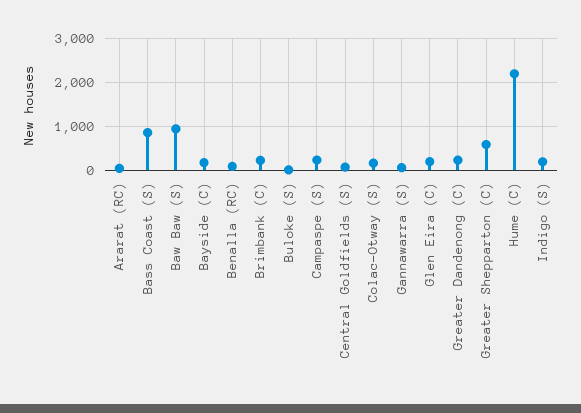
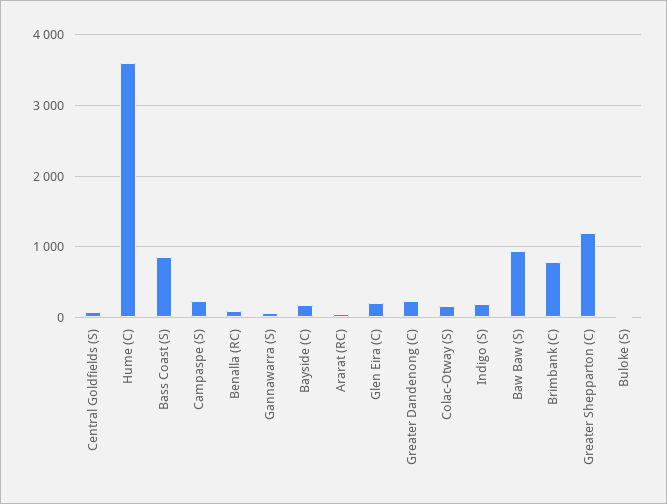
  {
    "Ararat (RC)": 0,
    "Bass Coast (S)": 900,
    "Baw Baw (S)": 900,
    "Bayside (C)": 200,
    "Benalla (RC)": 100,
-   "Brimbank (C)": 200,
+   "Brimbank (C)": 800,
    "Buloke (S)": 0,
    "Campaspe (S)": 200,
    "Central Goldfields (S)": 100,
    "Colac-Otway (S)": 200,
    "Gannawarra (S)": 100,
    "Glen Eira (C)": 200,
    "Greater Dandenong (C)": 200,
-   "Greater Shepparton (C)": 600,
+   "Greater Shepparton (C)": 1200,
-   "Hume (C)": 2200,
+   "Hume (C)": 3600,
    "Indigo (S)": 200
  }

